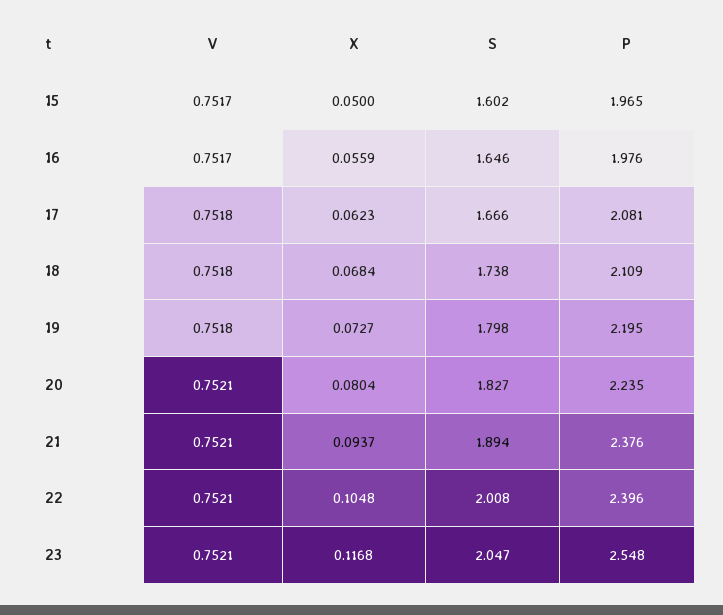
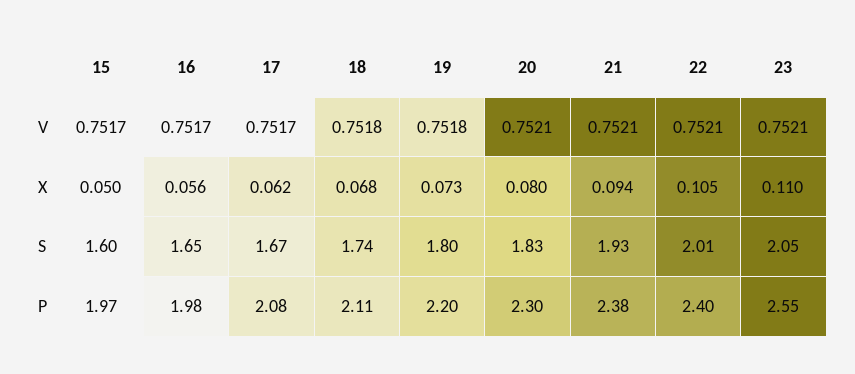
  {
    "V": {
      "15": 0.7517,
      "16": 0.7517,
-     "17": 0.7518,
+     "17": 0.7517,
      "18": 0.7518,
      "19": 0.7518,
      "20": 0.7521,
      "21": 0.7521,
      "22": 0.7521,
      "23": 0.7521
    },
    "X": {
      "15": 0.05,
      "16": 0.0559,
      "17": 0.0623,
      "18": 0.0684,
      "19": 0.0727,
      "20": 0.0804,
      "21": 0.0937,
      "22": 0.1048,
-     "23": 0.1168
+     "23": 0.11
    },
    "S": {
      "15": 1.602,
      "16": 1.646,
      "17": 1.666,
      "18": 1.738,
      "19": 1.798,
      "20": 1.827,
-     "21": 1.894,
+     "21": 1.93,
      "22": 2.008,
      "23": 2.047
    },
    "P": {
      "15": 1.965,
      "16": 1.976,
      "17": 2.081,
      "18": 2.109,
      "19": 2.195,
-     "20": 2.235,
+     "20": 2.3,
      "21": 2.376,
      "22": 2.396,
      "23": 2.548
    }
  }

